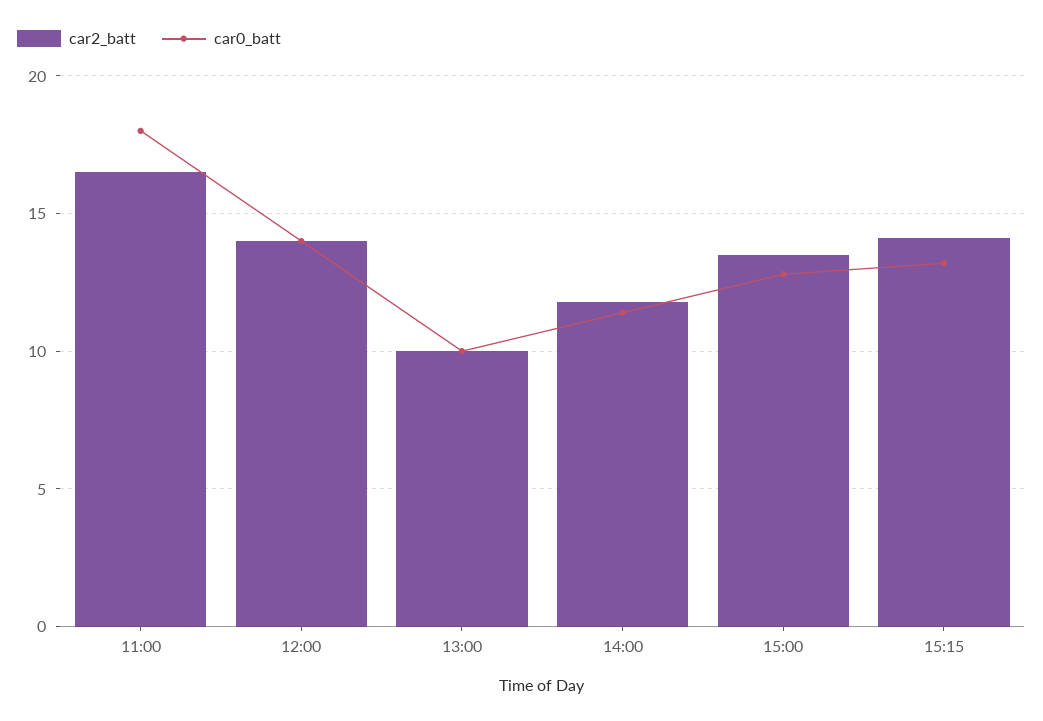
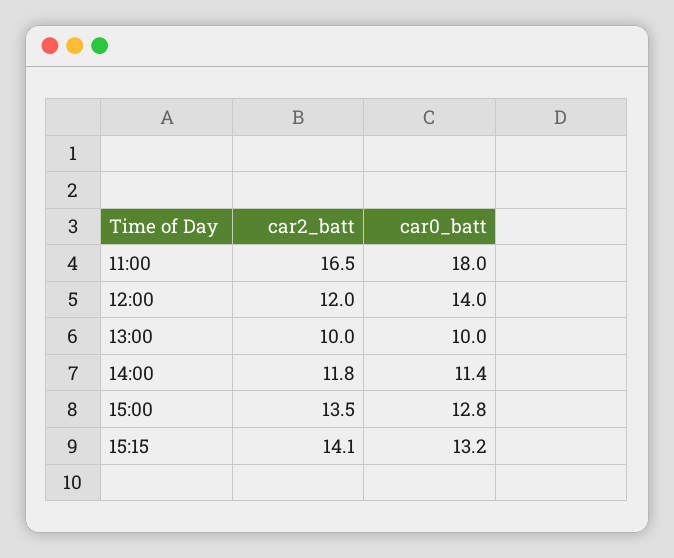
  {
    "car2_batt": {
      "11:00": 16.5,
-     "12:00": 14,
+     "12:00": 12,
      "13:00": 10,
      "14:00": 11.8,
      "15:00": 13.5,
      "15:15": 14.1
    },
    "car0_batt": {
      "11:00": 18,
      "12:00": 14,
      "13:00": 10,
      "14:00": 11.4,
      "15:00": 12.8,
      "15:15": 13.2
    }
  }

